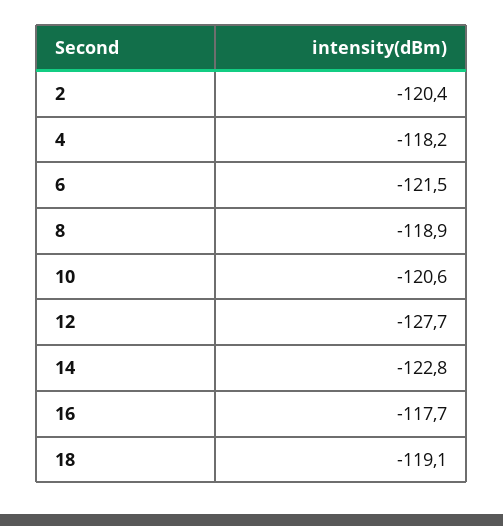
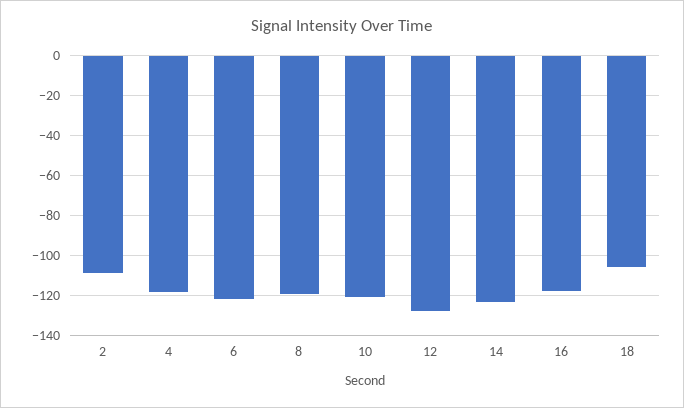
  {
-   "2": -120.4,
+   "2": -110,
    "4": -118.2,
    "6": -121.5,
    "8": -118.9,
    "10": -120.6,
    "12": -127.7,
    "14": -122.8,
    "16": -117.7,
-   "18": -119.1
+   "18": -105
  }

